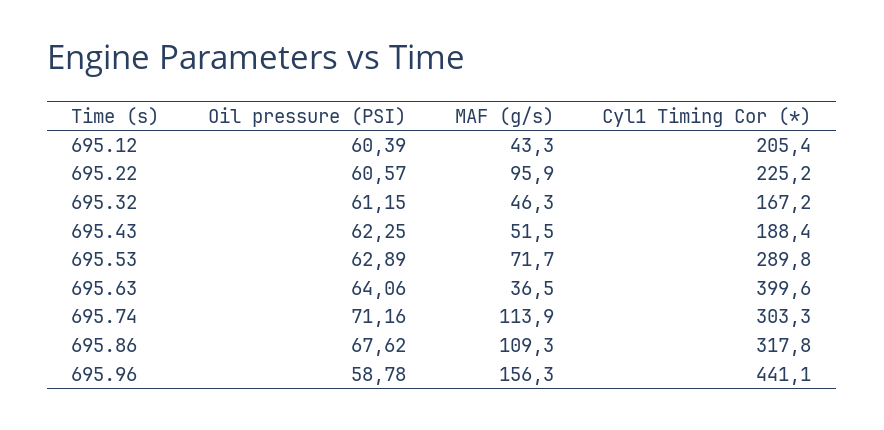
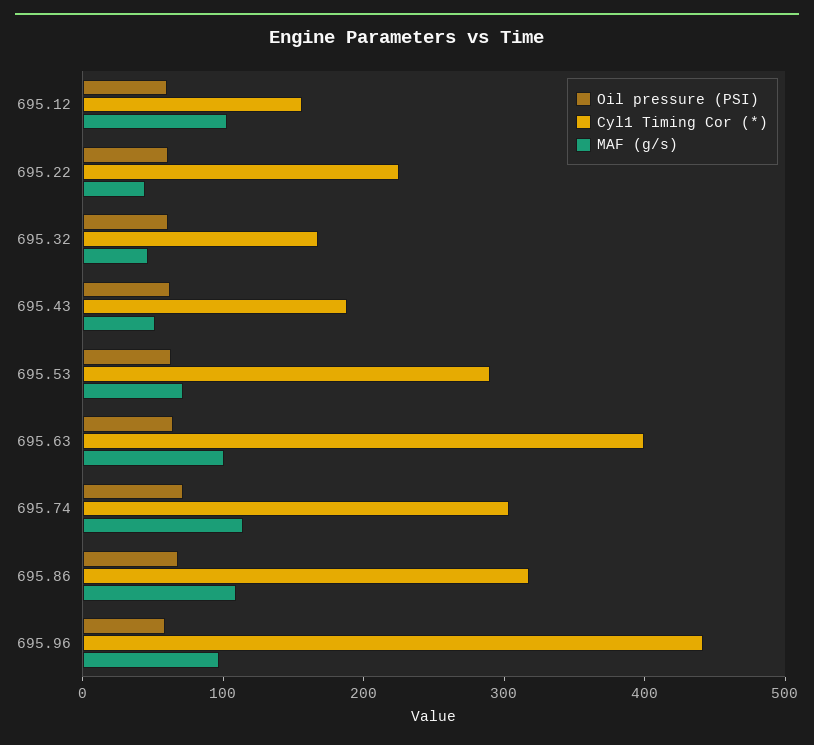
  {
    "Oil pressure (PSI)": {
      "695.12": 60.39,
      "695.22": 60.57,
      "695.32": 61.15,
      "695.43": 62.25,
      "695.53": 62.89,
      "695.63": 64.06,
      "695.74": 71.16,
      "695.86": 67.62,
      "695.96": 58.78
    },
    "MAF (g/s)": {
-     "695.12": 43.3,
+     "695.12": 100,
-     "695.22": 95.9,
+     "695.22": 40,
      "695.32": 46.3,
      "695.43": 51.5,
      "695.53": 71.7,
-     "695.63": 36.5,
+     "695.63": 100,
      "695.74": 113.9,
      "695.86": 109.3,
-     "695.96": 156.3
+     "695.96": 100
    },
    "Cyl1 Timing Cor (*)": {
-     "695.12": 205.4,
+     "695.12": 160,
      "695.22": 225.2,
      "695.32": 167.2,
      "695.43": 188.4,
      "695.53": 289.8,
      "695.63": 399.6,
      "695.74": 303.3,
      "695.86": 317.8,
      "695.96": 441.1
    }
  }

